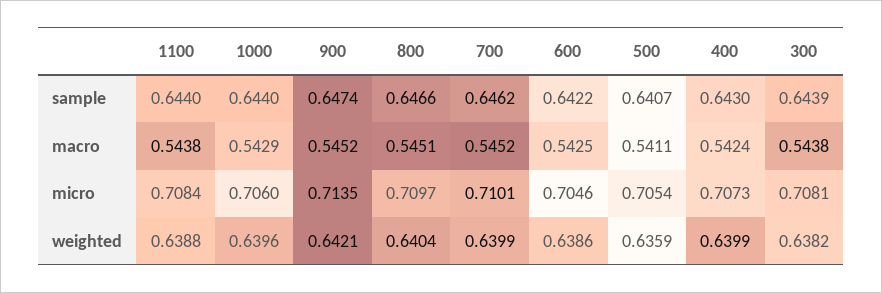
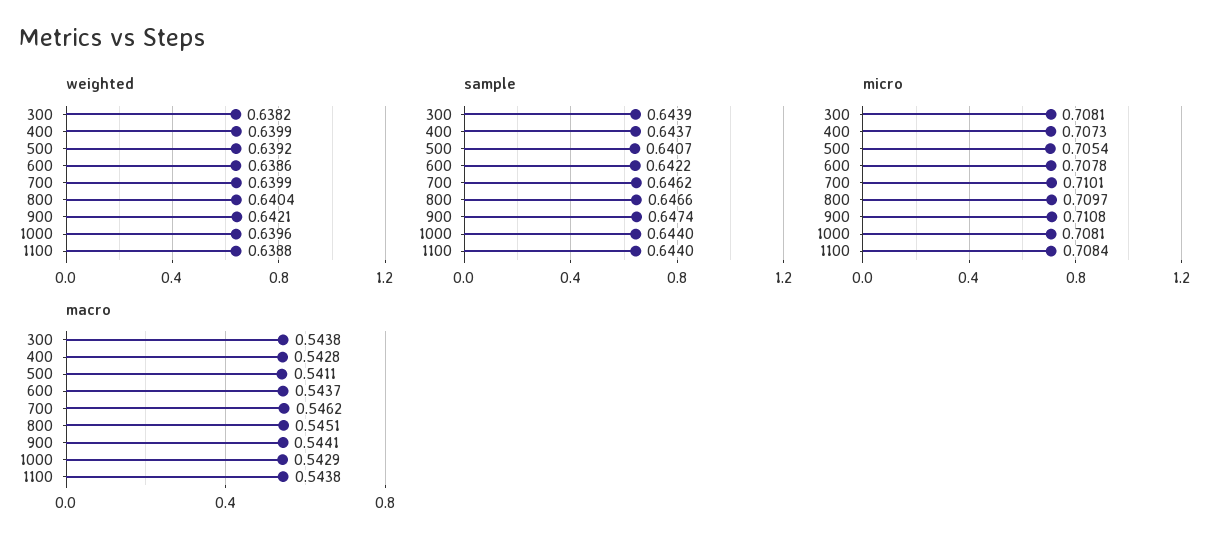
  {
    "sample": {
      "1100": 0.644,
      "1000": 0.644,
      "900": 0.6474,
      "800": 0.6466,
      "700": 0.6462,
      "600": 0.6422,
      "500": 0.6407,
-     "400": 0.643,
+     "400": 0.6437,
      "300": 0.6439
    },
    "macro": {
      "1100": 0.5438,
      "1000": 0.5429,
-     "900": 0.5452,
+     "900": 0.5441,
      "800": 0.5451,
-     "700": 0.5452,
+     "700": 0.5462,
-     "600": 0.5425,
+     "600": 0.5437,
      "500": 0.5411,
-     "400": 0.5424,
+     "400": 0.5428,
      "300": 0.5438
    },
    "micro": {
      "1100": 0.7084,
-     "1000": 0.706,
+     "1000": 0.7081,
-     "900": 0.7135,
+     "900": 0.7108,
      "800": 0.7097,
      "700": 0.7101,
-     "600": 0.7046,
+     "600": 0.7078,
      "500": 0.7054,
      "400": 0.7073,
      "300": 0.7081
    },
    "weighted": {
      "1100": 0.6388,
      "1000": 0.6396,
      "900": 0.6421,
      "800": 0.6404,
      "700": 0.6399,
      "600": 0.6386,
-     "500": 0.6359,
+     "500": 0.6392,
      "400": 0.6399,
      "300": 0.6382
    }
  }

